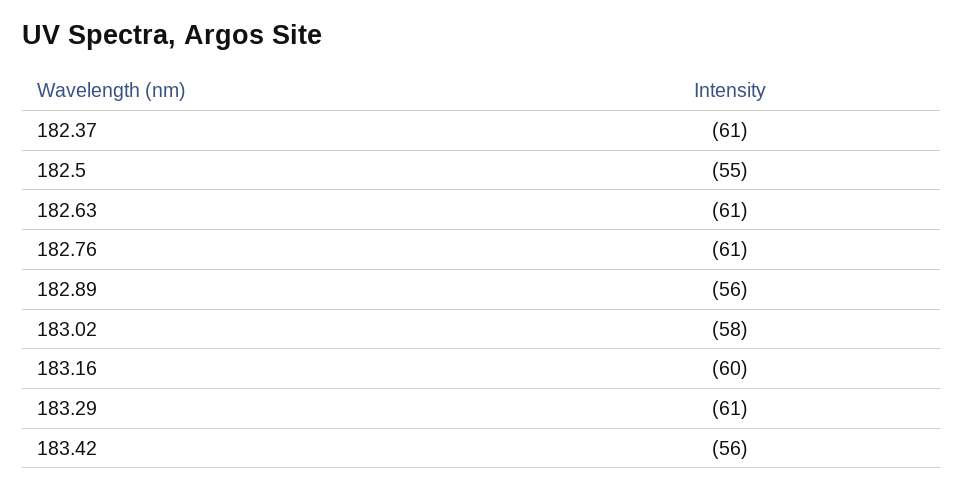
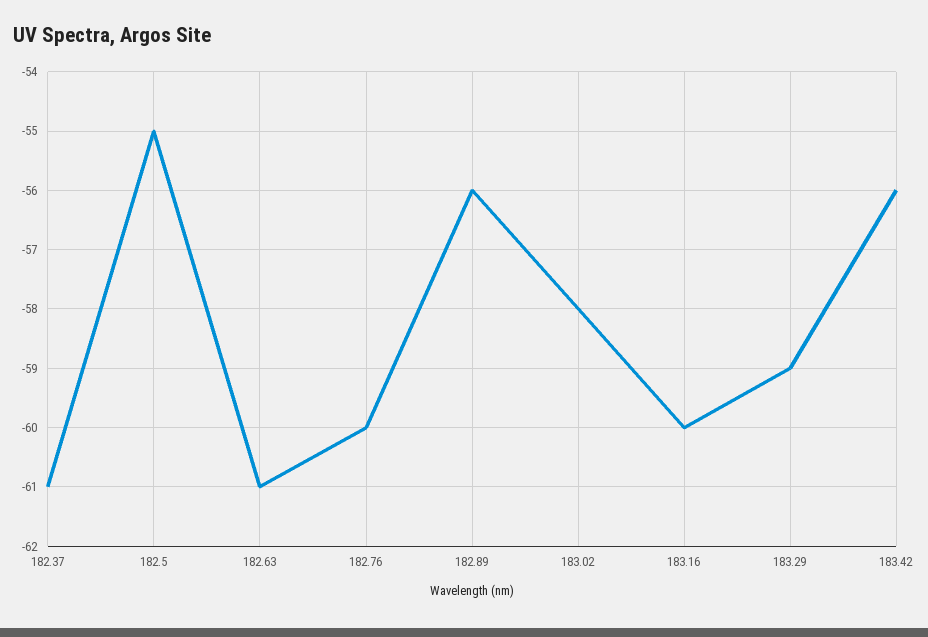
  {
    "182.37": -61,
    "182.5": -55,
    "182.63": -61,
-   "182.76": -61,
+   "182.76": -60,
    "182.89": -56,
    "183.02": -58,
    "183.16": -60,
-   "183.29": -61,
+   "183.29": -59,
    "183.42": -56
  }

